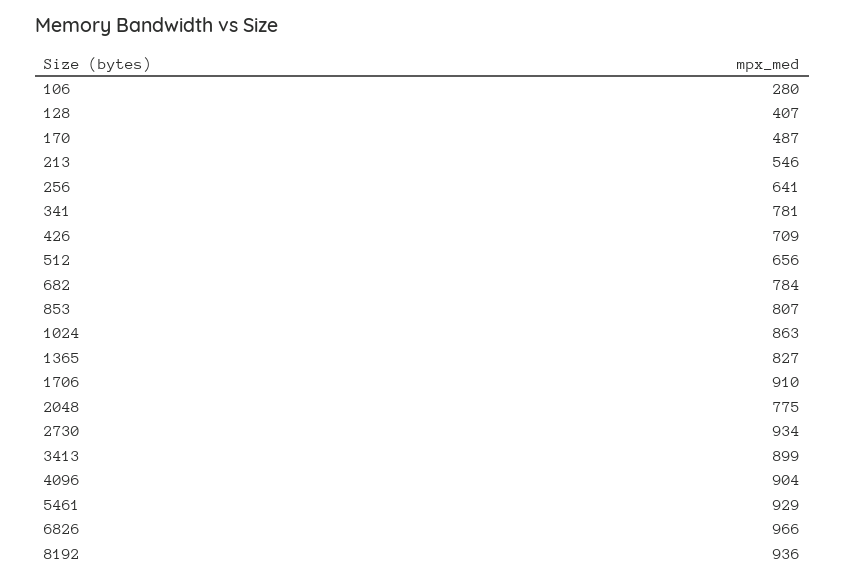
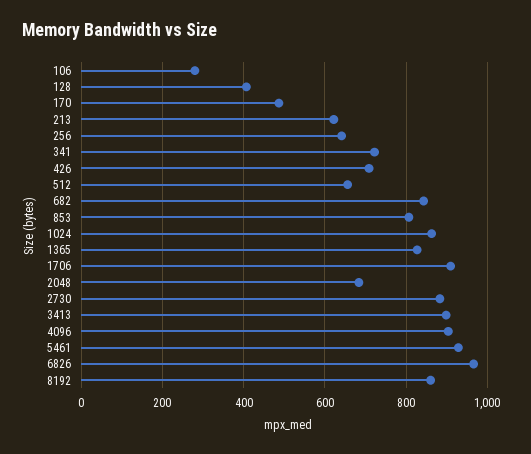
  {
    "106": 280,
    "128": 407,
    "170": 487,
-   "213": 546,
+   "213": 620,
    "256": 641,
-   "341": 781,
+   "341": 720,
    "426": 709,
    "512": 656,
-   "682": 784,
+   "682": 840,
    "853": 807,
    "1024": 863,
    "1365": 827,
    "1706": 910,
-   "2048": 775,
+   "2048": 680,
-   "2730": 934,
+   "2730": 880,
    "3413": 899,
    "4096": 904,
    "5461": 929,
    "6826": 966,
-   "8192": 936
+   "8192": 860
  }

